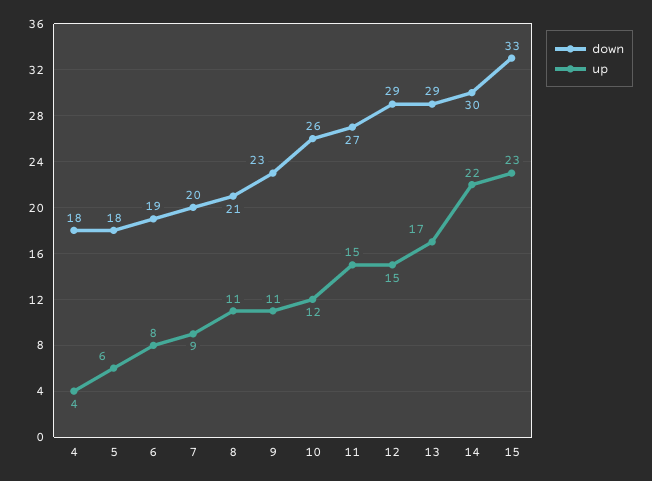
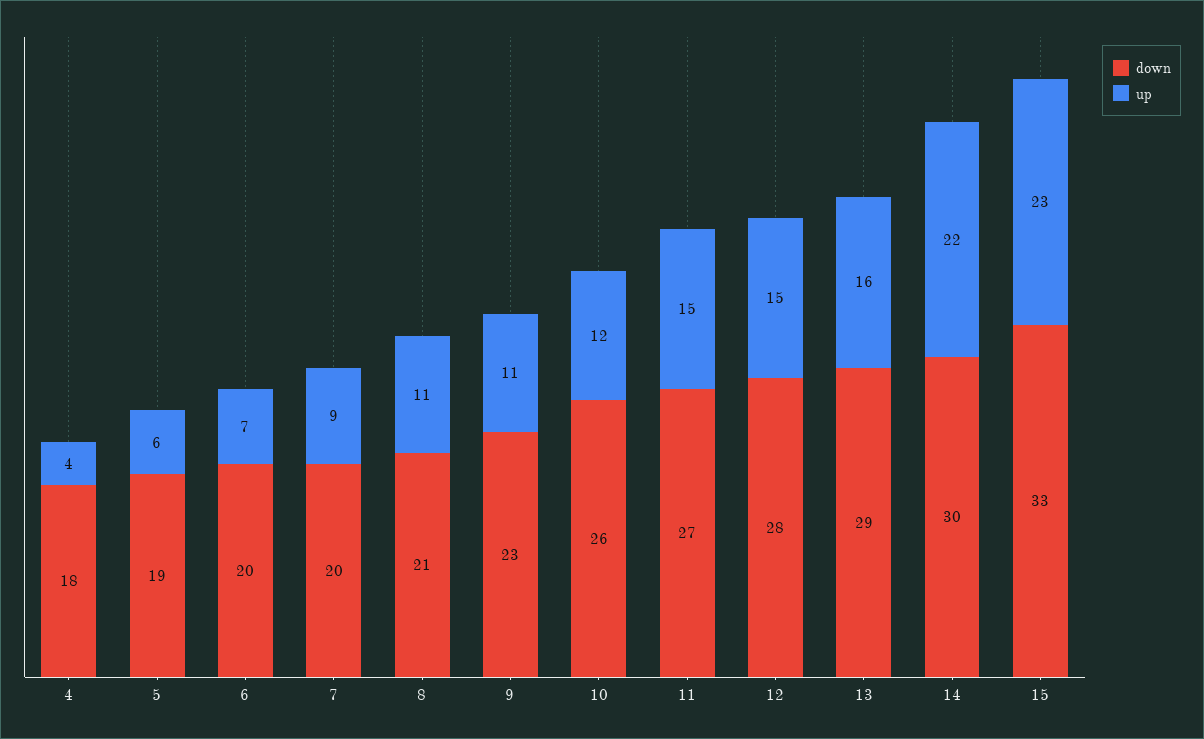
  {
    "down": {
      "4": 18,
-     "5": 18,
+     "5": 19,
-     "6": 19,
+     "6": 20,
      "7": 20,
      "8": 21,
      "9": 23,
      "10": 26,
      "11": 27,
-     "12": 29,
+     "12": 28,
      "13": 29,
      "14": 30,
      "15": 33
    },
    "up": {
      "4": 4,
      "5": 6,
-     "6": 8,
+     "6": 7,
      "7": 9,
      "8": 11,
      "9": 11,
      "10": 12,
      "11": 15,
      "12": 15,
-     "13": 17,
+     "13": 16,
      "14": 22,
      "15": 23
    }
  }

